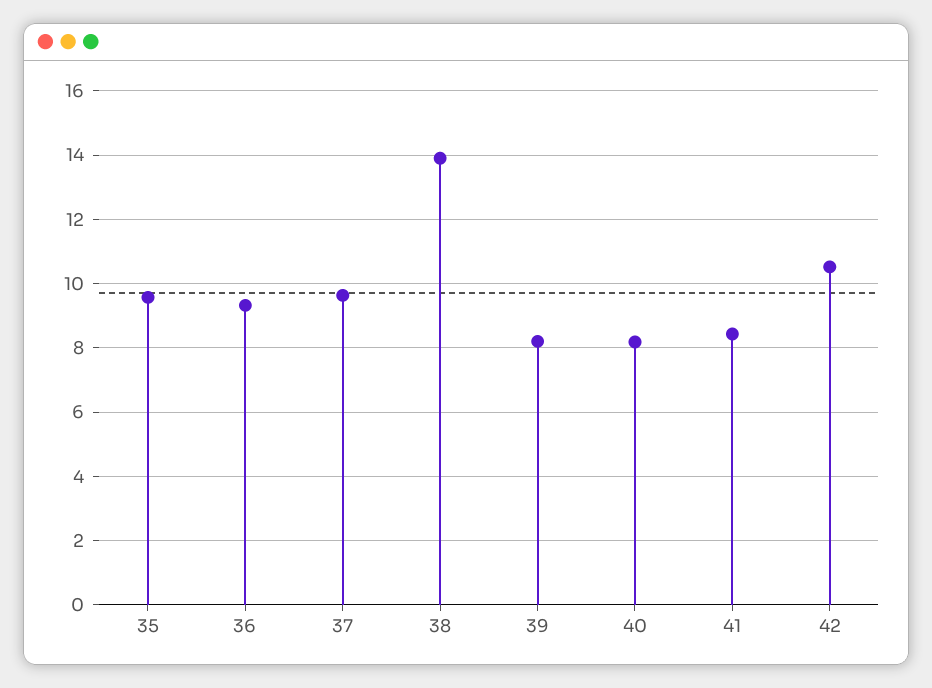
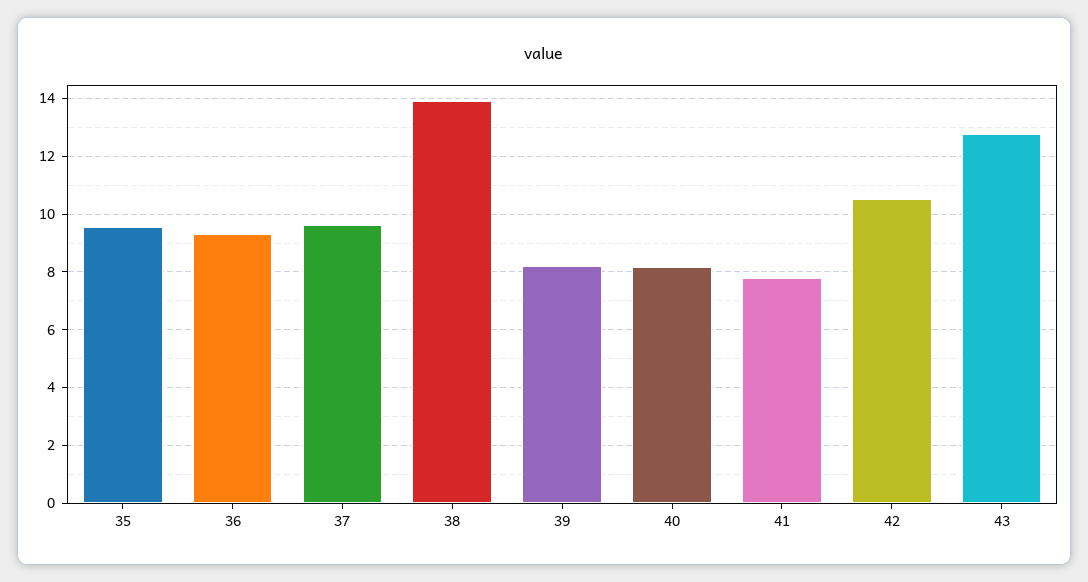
  {
    "35": 9.6,
    "36": 9.4,
    "37": 9.6,
    "38": 14,
    "39": 8.2,
    "40": 8.2,
-   "41": 8.4,
+   "41": 7.75,
-   "42": 10.6
+   "42": 10.6,
+   "43": 12.75
  }

